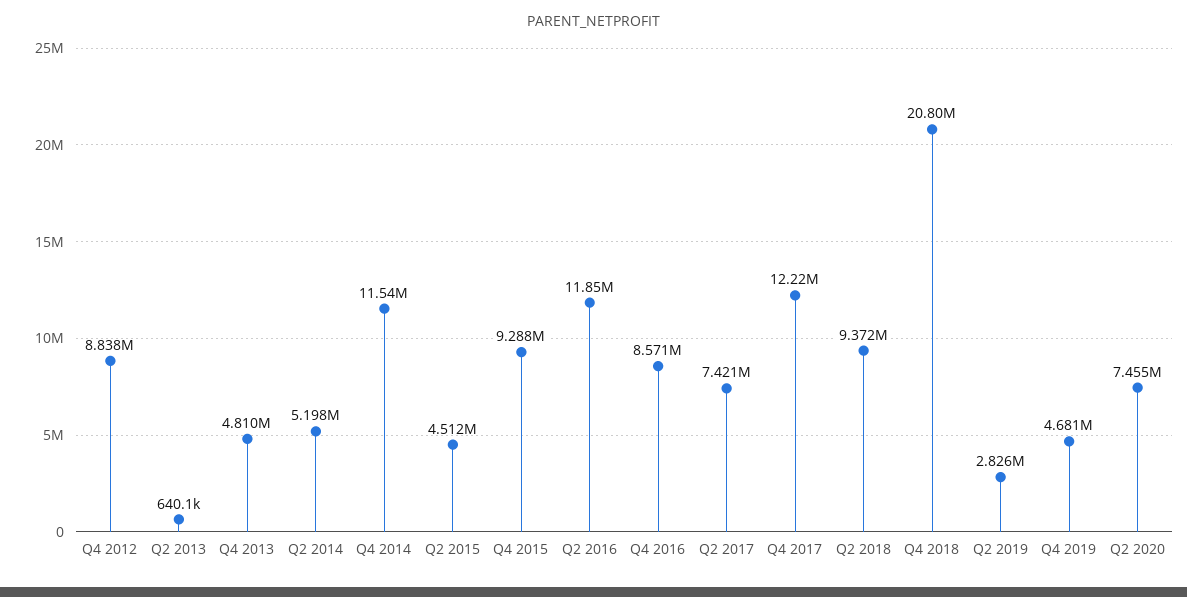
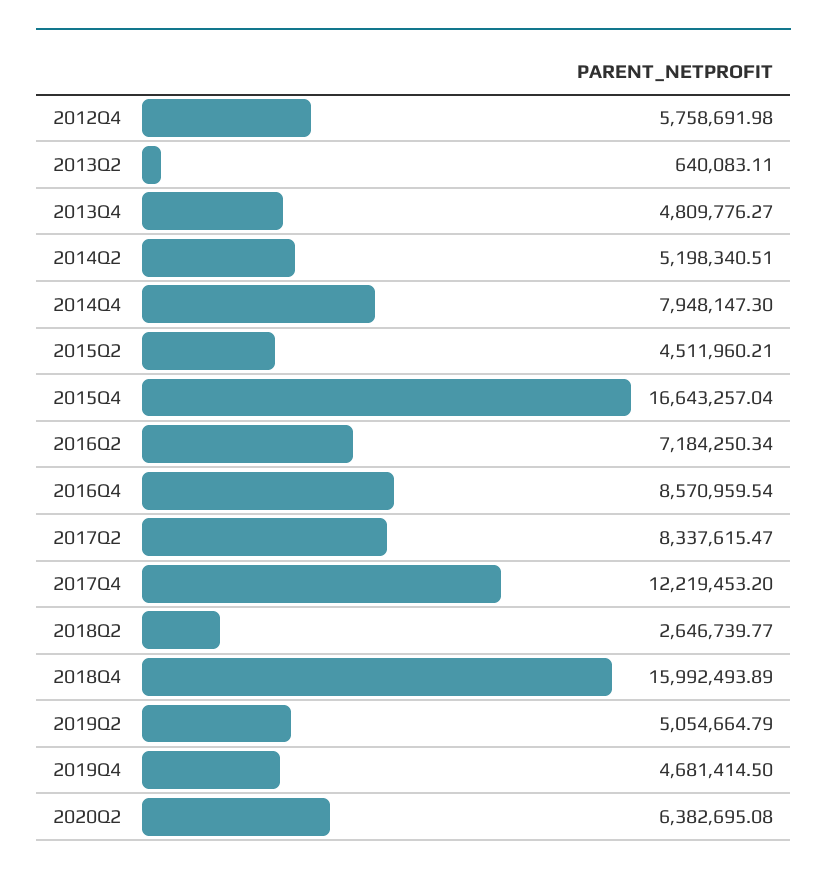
  {
-   "Q4 2012": 8838000,
+   "Q4 2012": 5758691.98,
    "Q2 2013": 640083.11,
    "Q4 2013": 4809776.27,
    "Q2 2014": 5198340.51,
-   "Q4 2014": 11540000,
+   "Q4 2014": 7948147.3,
    "Q2 2015": 4511960.21,
-   "Q4 2015": 9288000,
+   "Q4 2015": 16643257.04,
-   "Q2 2016": 11850000,
+   "Q2 2016": 7184250.34,
    "Q4 2016": 8570959.54,
-   "Q2 2017": 7421000,
+   "Q2 2017": 8337615.47,
    "Q4 2017": 12219453.2,
-   "Q2 2018": 9372000,
+   "Q2 2018": 2646739.77,
-   "Q4 2018": 20800000,
+   "Q4 2018": 15992493.89,
-   "Q2 2019": 2826000,
+   "Q2 2019": 5054664.79,
    "Q4 2019": 4681414.5,
-   "Q2 2020": 7455000
+   "Q2 2020": 6382695.08
  }

